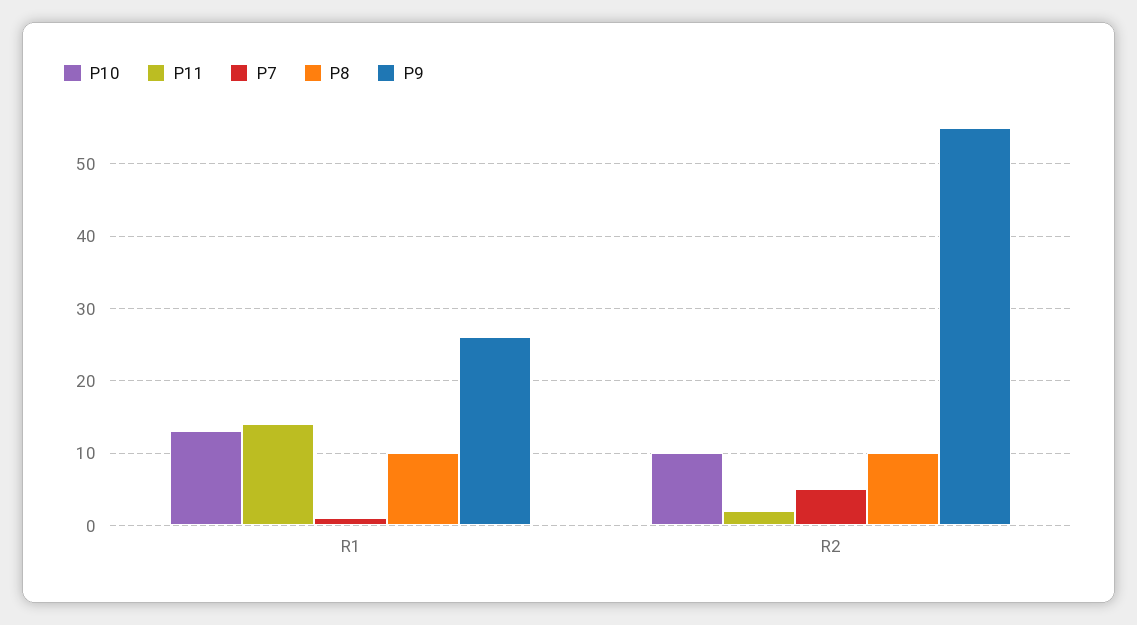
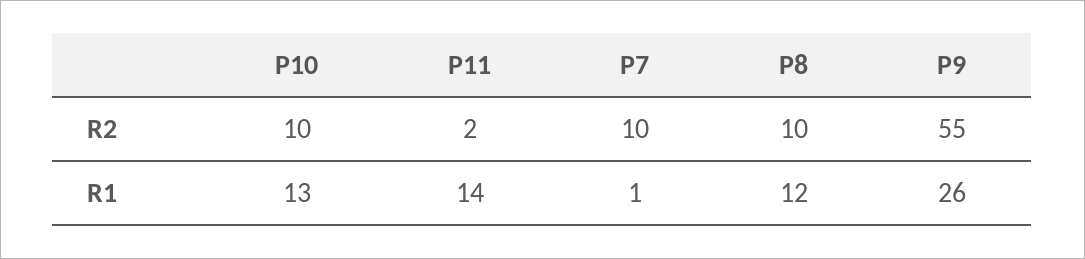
  {
    "P10": {
      "R1": 13,
      "R2": 10
    },
    "P11": {
      "R1": 14,
      "R2": 2
    },
    "P7": {
      "R1": 1,
-     "R2": 5
+     "R2": 10
    },
    "P8": {
-     "R1": 10,
+     "R1": 12,
      "R2": 10
    },
    "P9": {
      "R1": 26,
      "R2": 55
    }
  }

